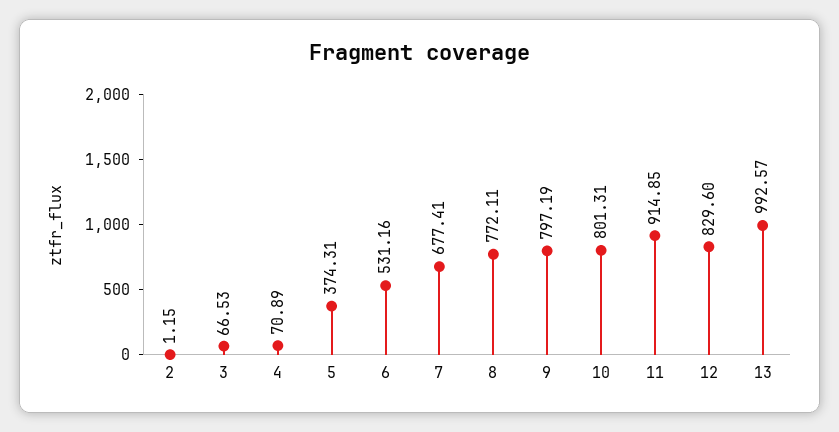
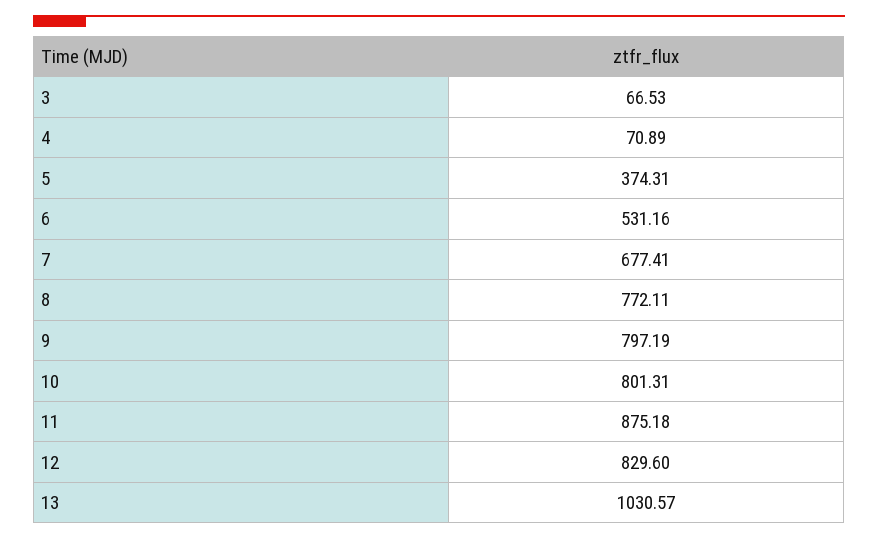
  {
-   "2": 1.15,
    "3": 66.53,
    "4": 70.89,
    "5": 374.31,
    "6": 531.16,
    "7": 677.41,
    "8": 772.11,
    "9": 797.19,
    "10": 801.31,
-   "11": 914.85,
+   "11": 875.18,
    "12": 829.6,
-   "13": 992.57
+   "13": 1030.57
  }

